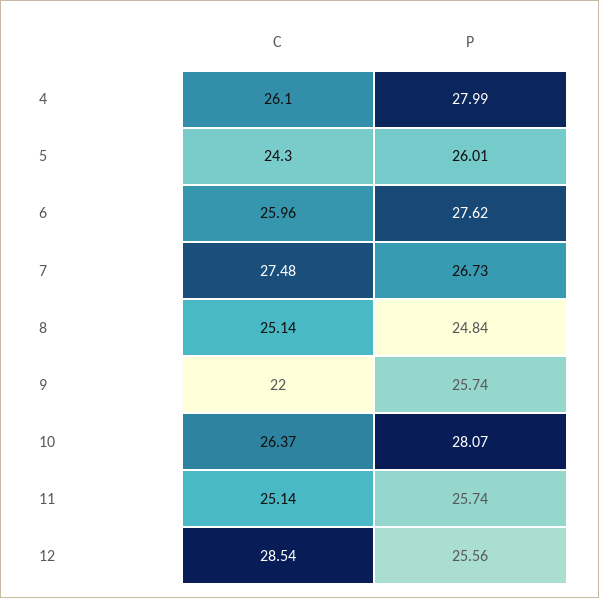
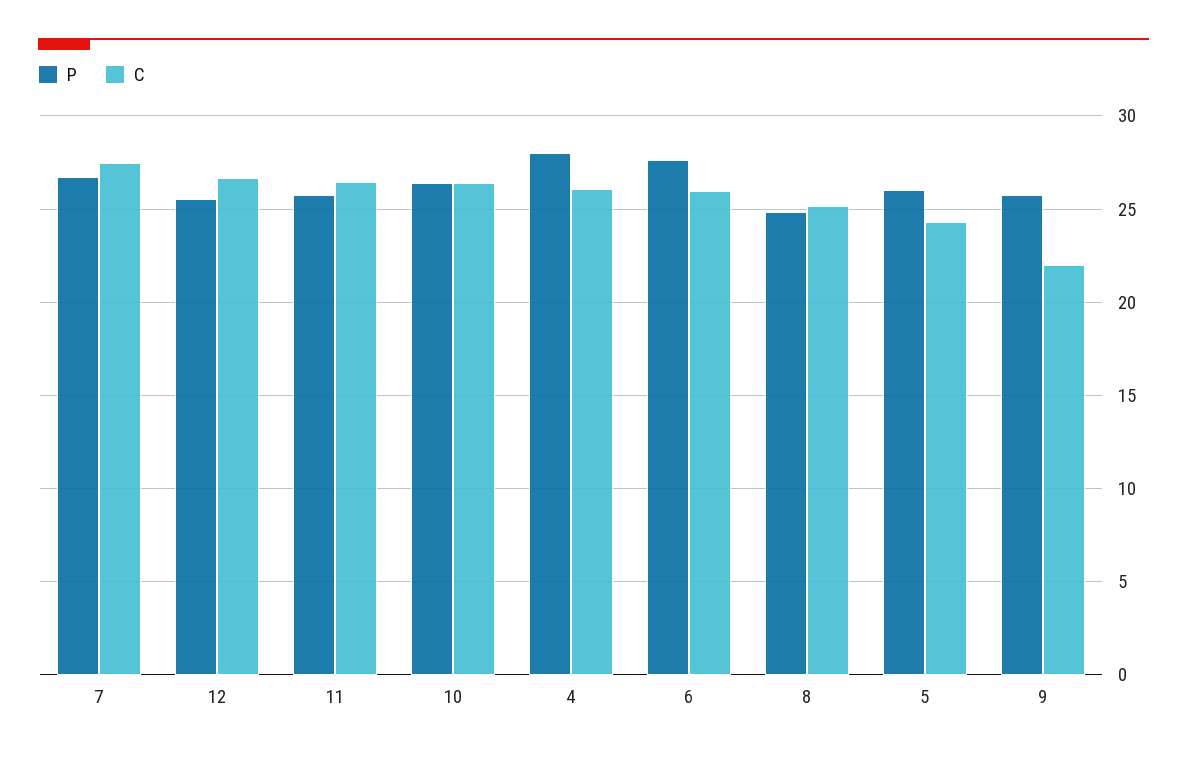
  {
    "C": {
      "4": 26.1,
      "5": 24.3,
      "6": 25.96,
      "7": 27.48,
      "8": 25.14,
      "9": 22,
      "10": 26.37,
-     "11": 25.14,
+     "11": 26.5,
-     "12": 28.54
+     "12": 26.5
    },
    "P": {
      "4": 27.99,
      "5": 26.01,
      "6": 27.62,
      "7": 26.73,
      "8": 24.84,
      "9": 25.74,
-     "10": 28.07,
+     "10": 26.5,
      "11": 25.74,
      "12": 25.56
    }
  }

